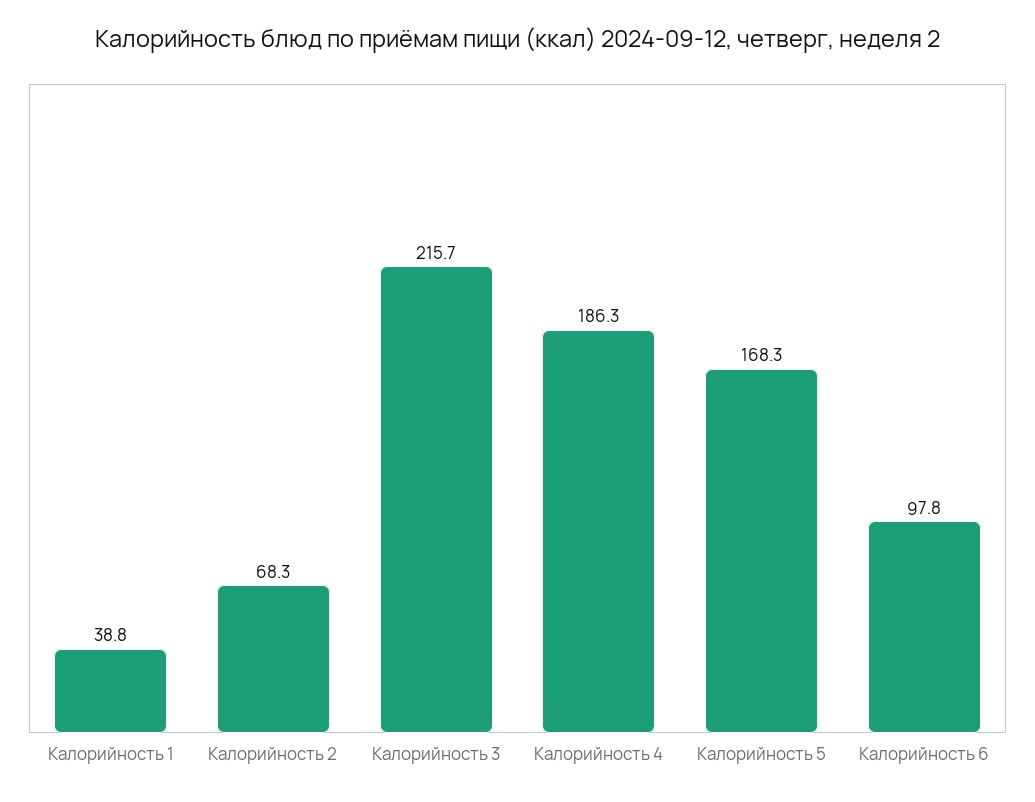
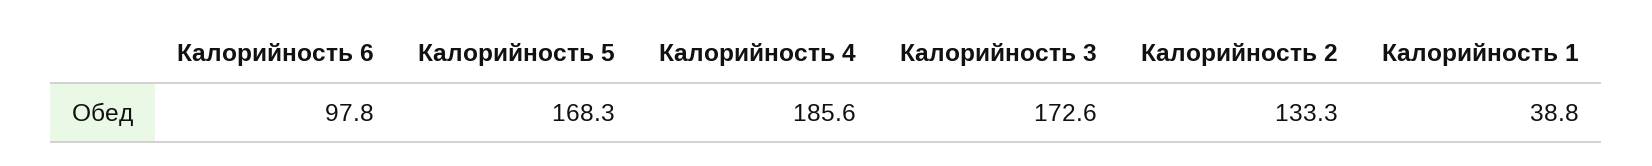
  {
    "Калорийность 1": 38.8,
-   "Калорийность 2": 68.3,
+   "Калорийность 2": 133.3,
-   "Калорийность 3": 215.7,
+   "Калорийность 3": 172.6,
-   "Калорийность 4": 186.3,
+   "Калорийность 4": 185.6,
    "Калорийность 5": 168.3,
    "Калорийность 6": 97.8
  }

